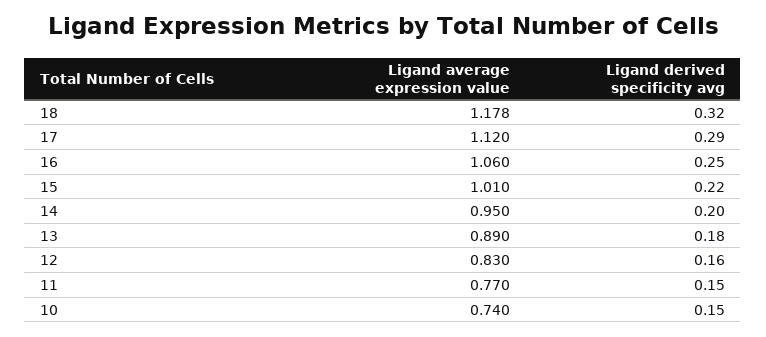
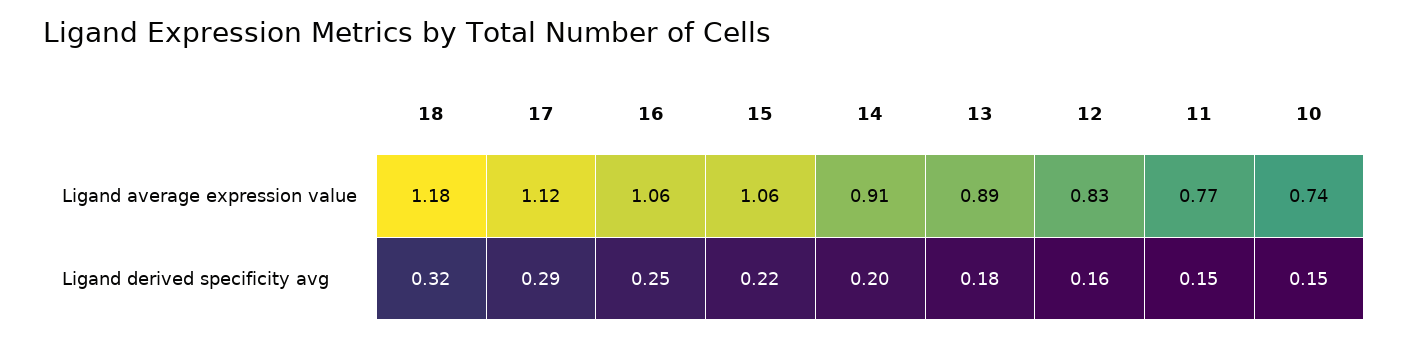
  {
    "Ligand average expression value": {
      "18": 1.178,
      "17": 1.12,
      "16": 1.06,
-     "15": 1.01,
+     "15": 1.06,
-     "14": 0.95,
+     "14": 0.91,
      "13": 0.89,
      "12": 0.83,
      "11": 0.77,
      "10": 0.74
    },
    "Ligand derived specificity avg": {
      "18": 0.32,
      "17": 0.29,
      "16": 0.25,
      "15": 0.22,
      "14": 0.2,
      "13": 0.18,
      "12": 0.16,
      "11": 0.15,
      "10": 0.15
    }
  }

